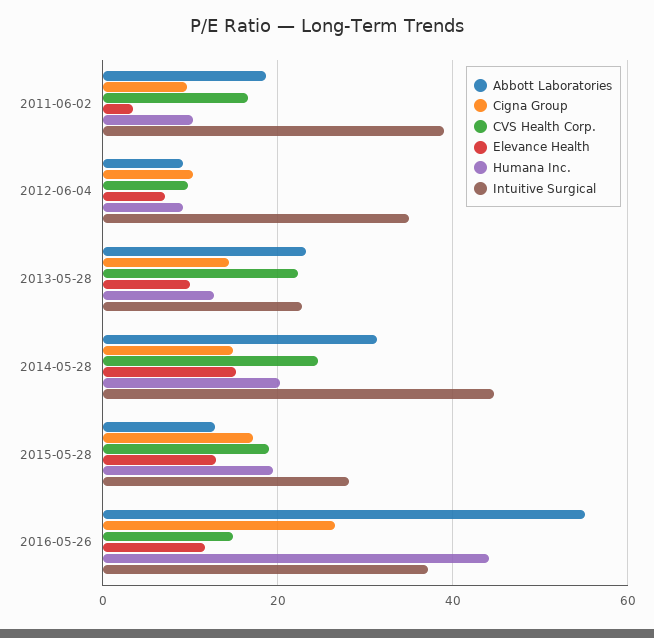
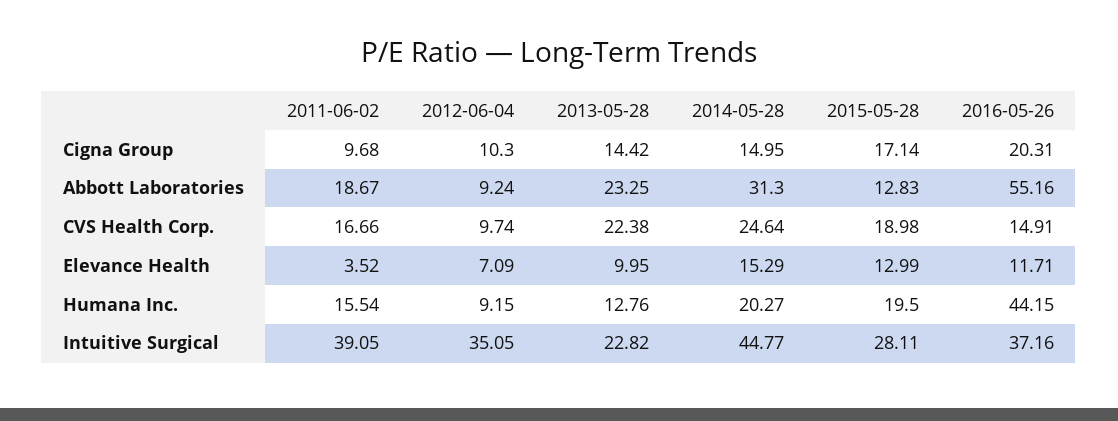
  {
    "Abbott Laboratories": {
      "2011-06-02": 18.67,
      "2012-06-04": 9.24,
      "2013-05-28": 23.25,
      "2014-05-28": 31.3,
      "2015-05-28": 12.83,
      "2016-05-26": 55.16
    },
    "Cigna Group": {
      "2011-06-02": 9.68,
      "2012-06-04": 10.3,
      "2013-05-28": 14.42,
      "2014-05-28": 14.95,
      "2015-05-28": 17.14,
-     "2016-05-26": 26
+     "2016-05-26": 20.31
    },
    "CVS Health Corp.": {
      "2011-06-02": 16.66,
      "2012-06-04": 9.74,
      "2013-05-28": 22.38,
      "2014-05-28": 24.64,
      "2015-05-28": 18.98,
      "2016-05-26": 14.91
    },
    "Elevance Health": {
      "2011-06-02": 3.52,
      "2012-06-04": 7.09,
      "2013-05-28": 9.95,
      "2014-05-28": 15.29,
      "2015-05-28": 12.99,
      "2016-05-26": 11.71
    },
    "Humana Inc.": {
-     "2011-06-02": 10,
+     "2011-06-02": 15.54,
      "2012-06-04": 9.15,
      "2013-05-28": 12.76,
      "2014-05-28": 20.27,
      "2015-05-28": 19.5,
      "2016-05-26": 44.15
    },
    "Intuitive Surgical": {
      "2011-06-02": 39.05,
      "2012-06-04": 35.05,
      "2013-05-28": 22.82,
      "2014-05-28": 44.77,
      "2015-05-28": 28.11,
      "2016-05-26": 37.16
    }
  }

